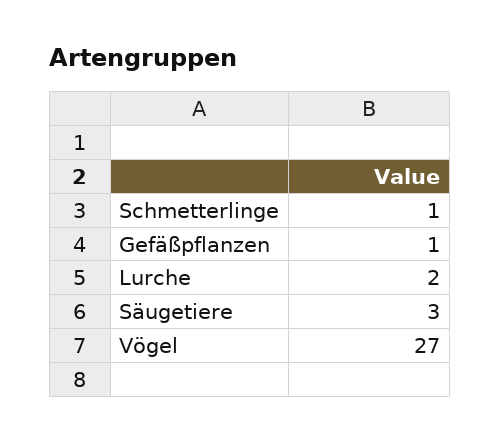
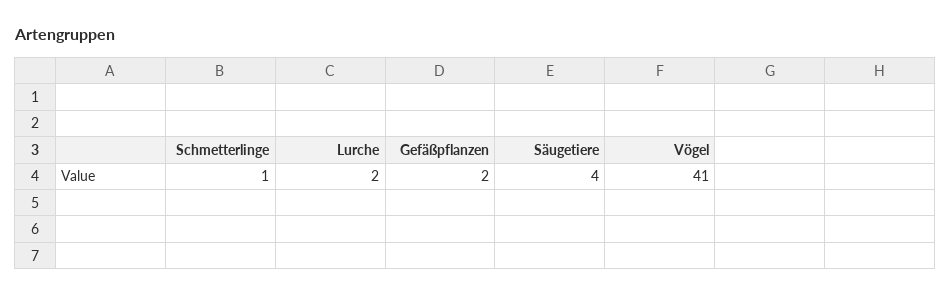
  {
    "Schmetterlinge": 1,
-   "Gefäßpflanzen": 1,
+   "Gefäßpflanzen": 2,
    "Lurche": 2,
-   "Säugetiere": 3,
+   "Säugetiere": 4,
-   "Vögel": 27
+   "Vögel": 41
  }

